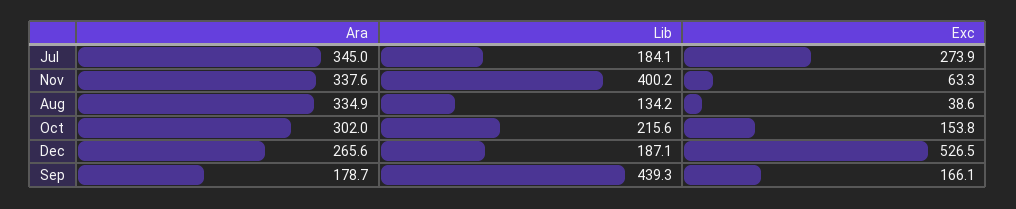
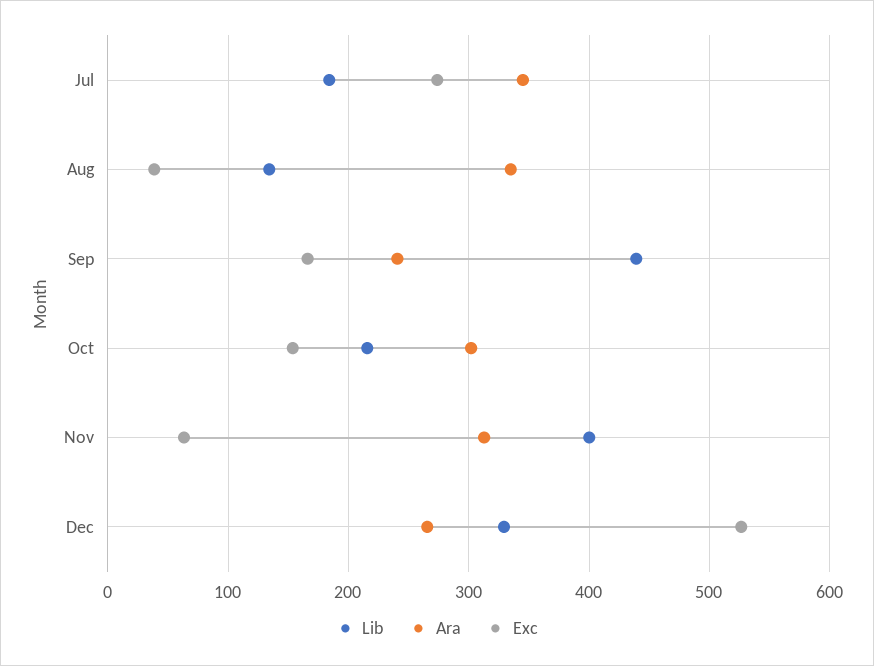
  {
    "Ara": {
      "Jul": 345,
-     "Nov": 337.6,
+     "Nov": 310,
      "Aug": 334.9,
      "Oct": 302,
      "Dec": 265.6,
-     "Sep": 178.7
+     "Sep": 240
    },
    "Lib": {
      "Jul": 184.1,
      "Nov": 400.2,
      "Aug": 134.2,
      "Oct": 215.6,
-     "Dec": 187.1,
+     "Dec": 330,
      "Sep": 439.3
    },
    "Exc": {
      "Jul": 273.9,
      "Nov": 63.3,
      "Aug": 38.6,
      "Oct": 153.8,
      "Dec": 526.5,
      "Sep": 166.1
    }
  }

